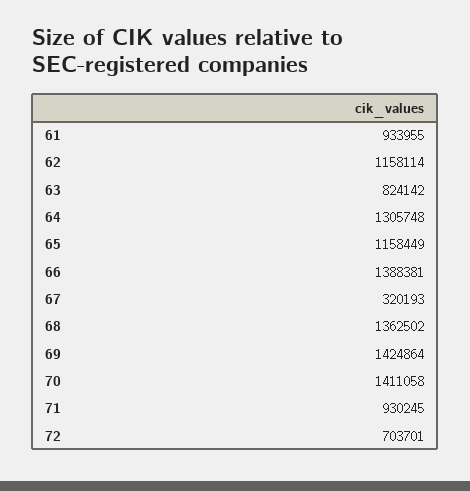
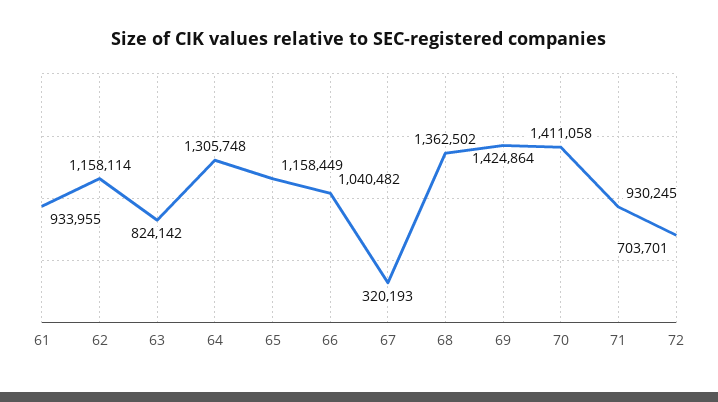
  {
    "61": 933955,
    "62": 1158114,
    "63": 824142,
    "64": 1305748,
    "65": 1158449,
-   "66": 1388381,
+   "66": 1040482,
    "67": 320193,
    "68": 1362502,
    "69": 1424864,
    "70": 1411058,
    "71": 930245,
    "72": 703701
  }

